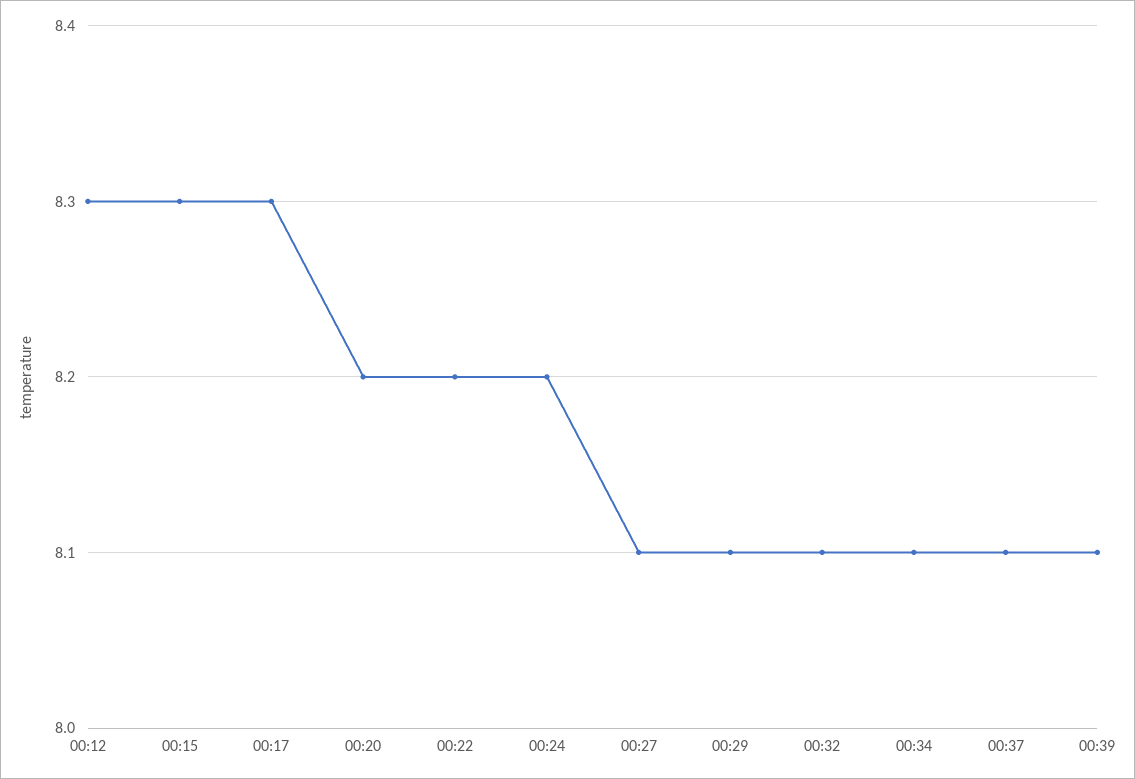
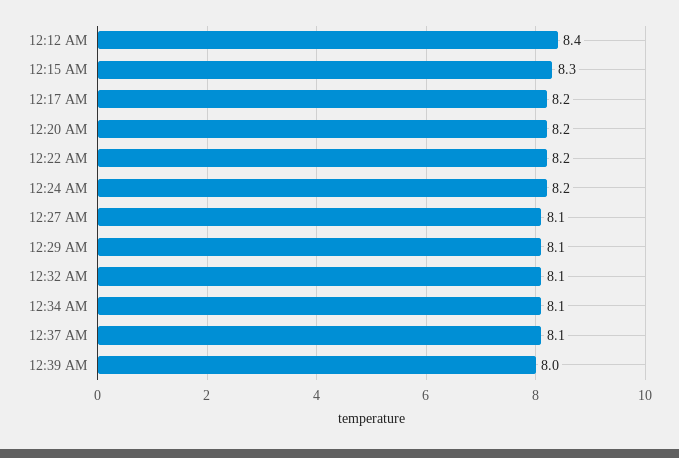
  {
-   "00:12": 8.3,
+   "00:12": 8.4,
    "00:15": 8.3,
-   "00:17": 8.3,
+   "00:17": 8.2,
    "00:20": 8.2,
    "00:22": 8.2,
    "00:24": 8.2,
    "00:27": 8.1,
    "00:29": 8.1,
    "00:32": 8.1,
    "00:34": 8.1,
    "00:37": 8.1,
-   "00:39": 8.1
+   "00:39": 8
  }

